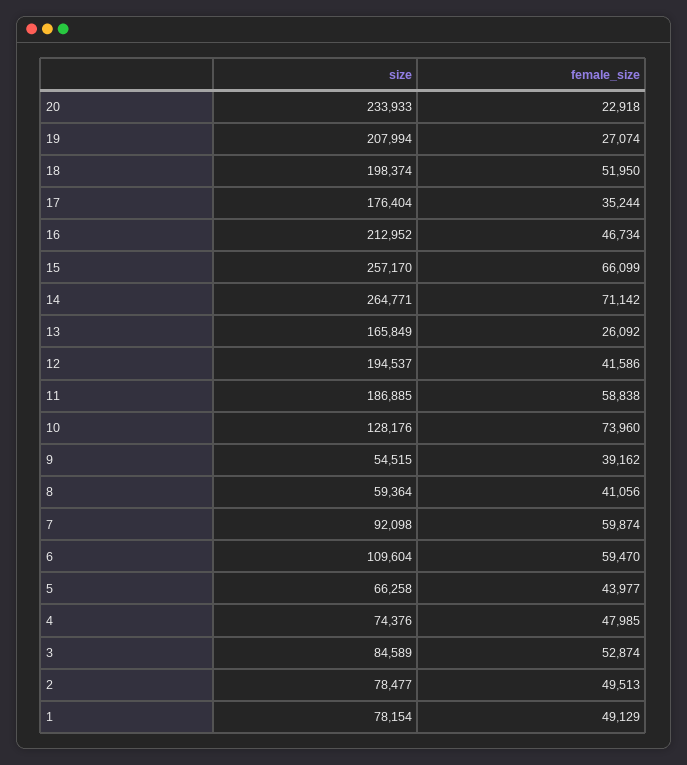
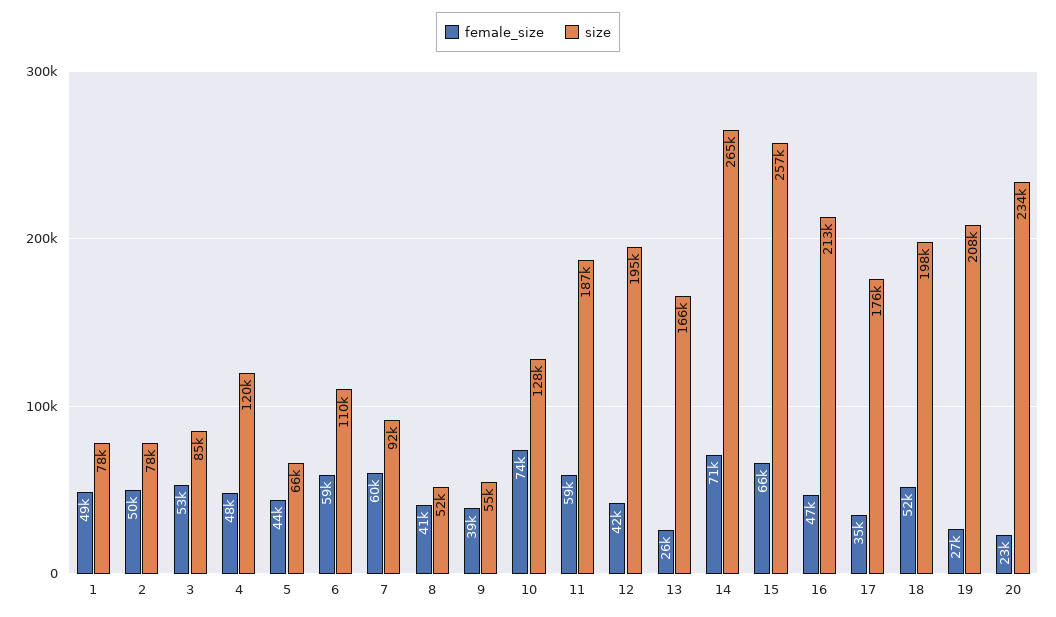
  {
    "size": {
      "20": 233933,
      "19": 207994,
      "18": 198374,
      "17": 176404,
      "16": 212952,
      "15": 257170,
      "14": 264771,
      "13": 165849,
      "12": 194537,
      "11": 186885,
      "10": 128176,
      "9": 54515,
-     "8": 59364,
+     "8": 52000,
      "7": 92098,
      "6": 109604,
      "5": 66258,
-     "4": 74376,
+     "4": 120000,
      "3": 84589,
      "2": 78477,
      "1": 78154
    },
    "female_size": {
      "20": 22918,
      "19": 27074,
      "18": 51950,
      "17": 35244,
      "16": 46734,
      "15": 66099,
      "14": 71142,
      "13": 26092,
      "12": 41586,
      "11": 58838,
      "10": 73960,
      "9": 39162,
      "8": 41056,
      "7": 59874,
      "6": 59470,
      "5": 43977,
      "4": 47985,
      "3": 52874,
      "2": 49513,
      "1": 49129
    }
  }

